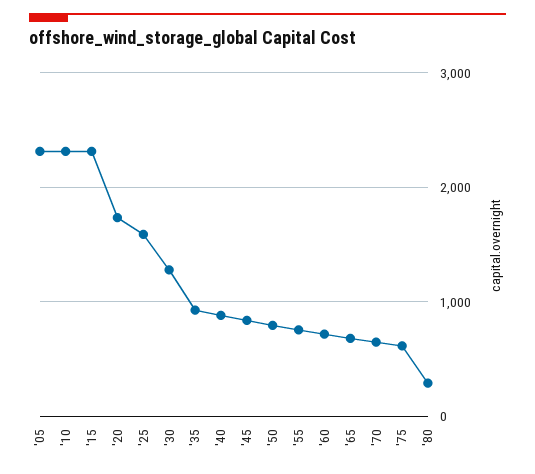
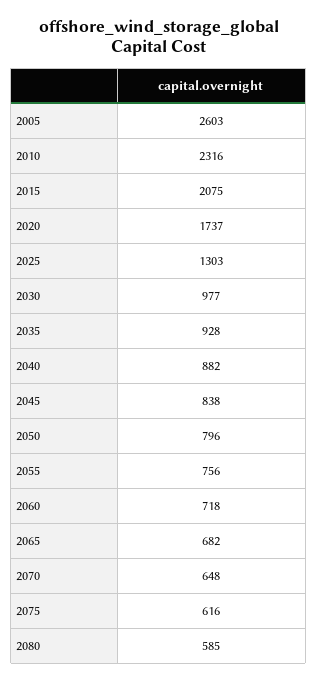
  {
-   "'05": 2300,
+   "'05": 2603,
    "'10": 2316,
-   "'15": 2300,
+   "'15": 2075,
    "'20": 1737,
-   "'25": 1600,
+   "'25": 1303,
-   "'30": 1300,
+   "'30": 977,
    "'35": 928,
    "'40": 882,
    "'45": 838,
    "'50": 796,
    "'55": 756,
    "'60": 718,
    "'65": 682,
    "'70": 648,
    "'75": 616,
-   "'80": 300
+   "'80": 585
  }

